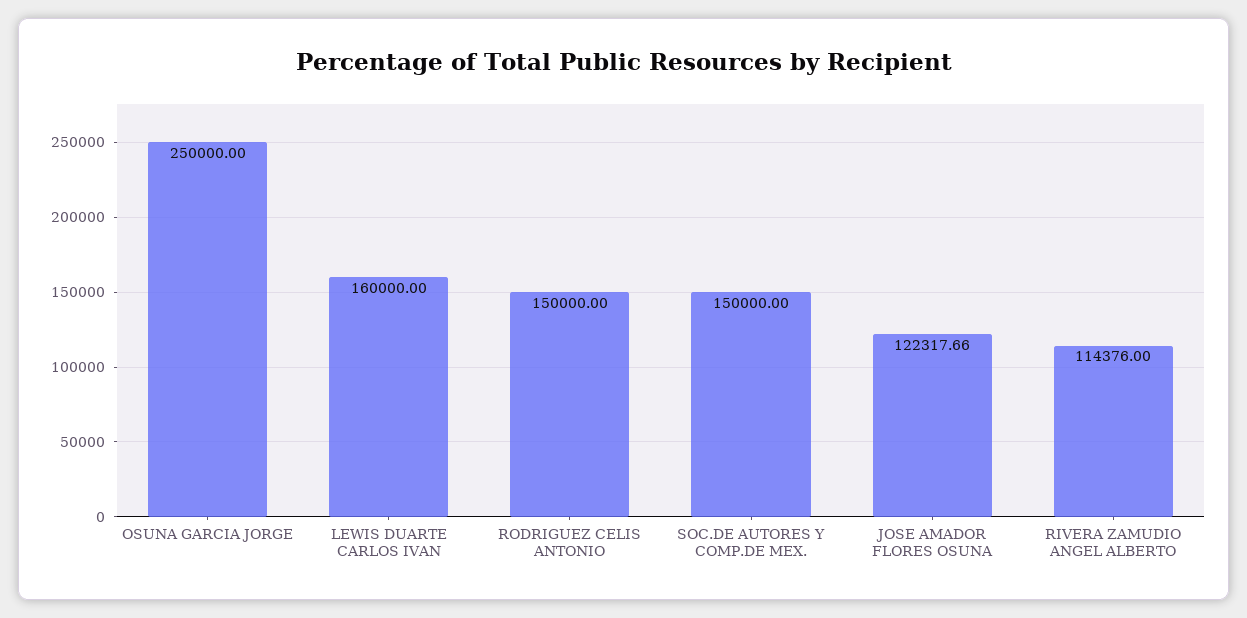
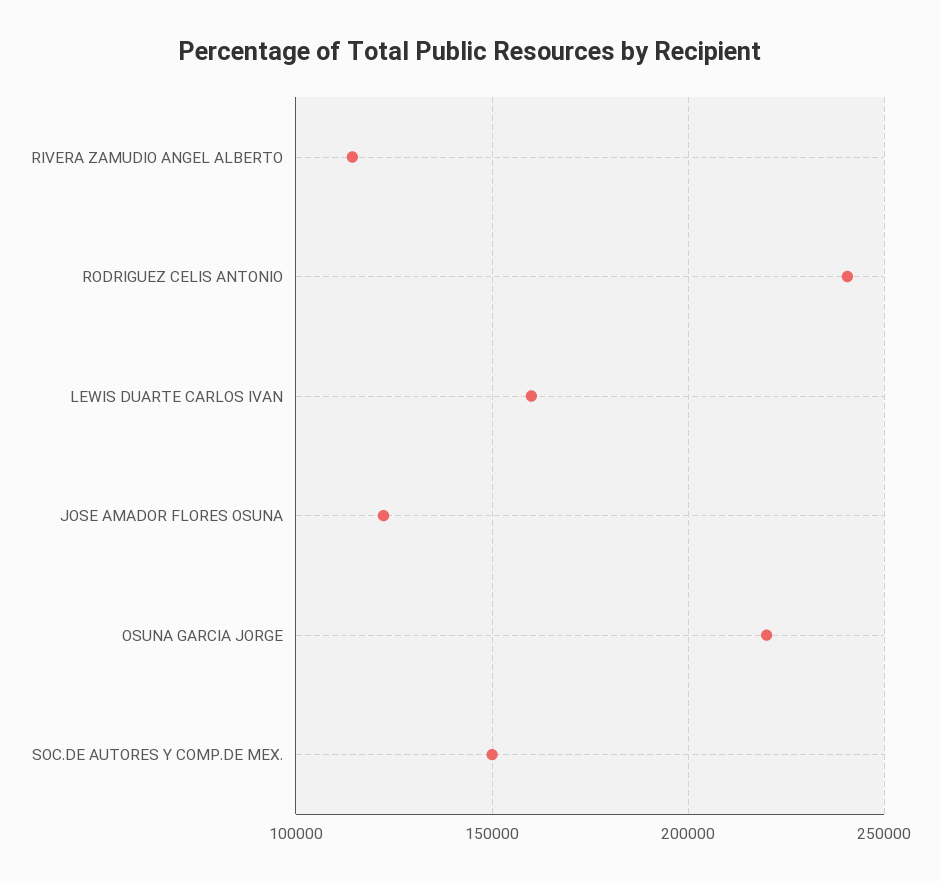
  {
-   "OSUNA GARCIA JORGE": 250000,
+   "OSUNA GARCIA JORGE": 220000,
    "LEWIS DUARTE CARLOS IVAN": 160000,
-   "RODRIGUEZ CELIS ANTONIO": 150000,
+   "RODRIGUEZ CELIS ANTONIO": 240000,
    "SOC.DE AUTORES Y COMP.DE MEX.": 150000,
    "JOSE AMADOR FLORES OSUNA": 122317.66,
    "RIVERA ZAMUDIO ANGEL ALBERTO": 114376
  }

